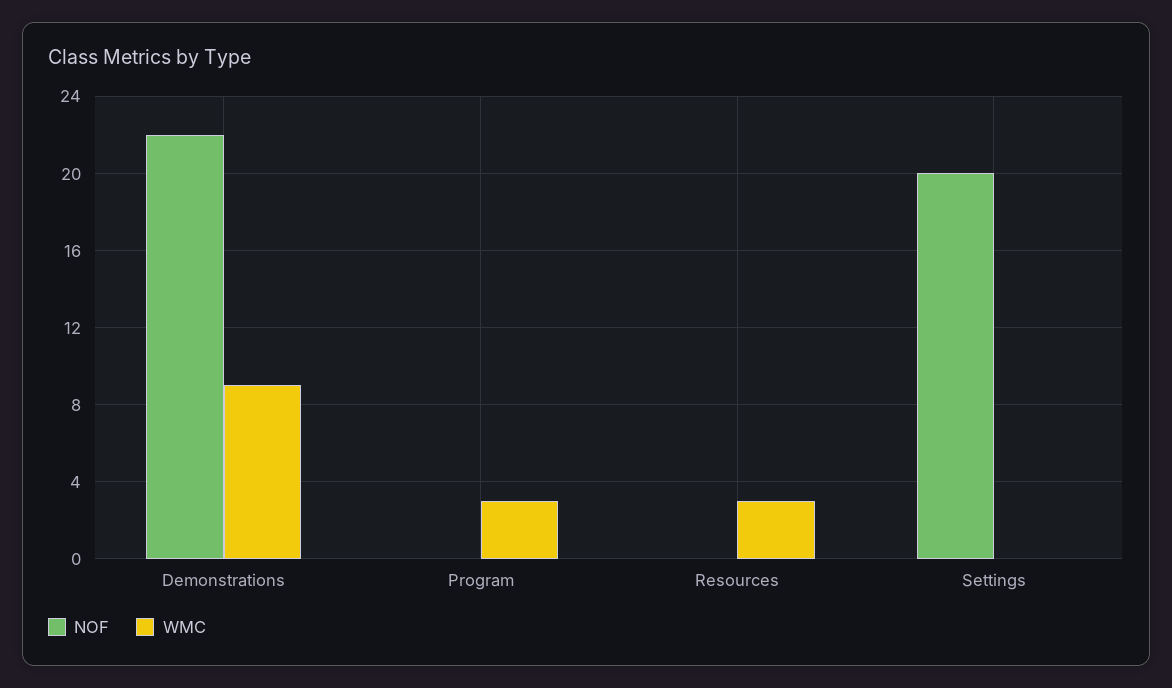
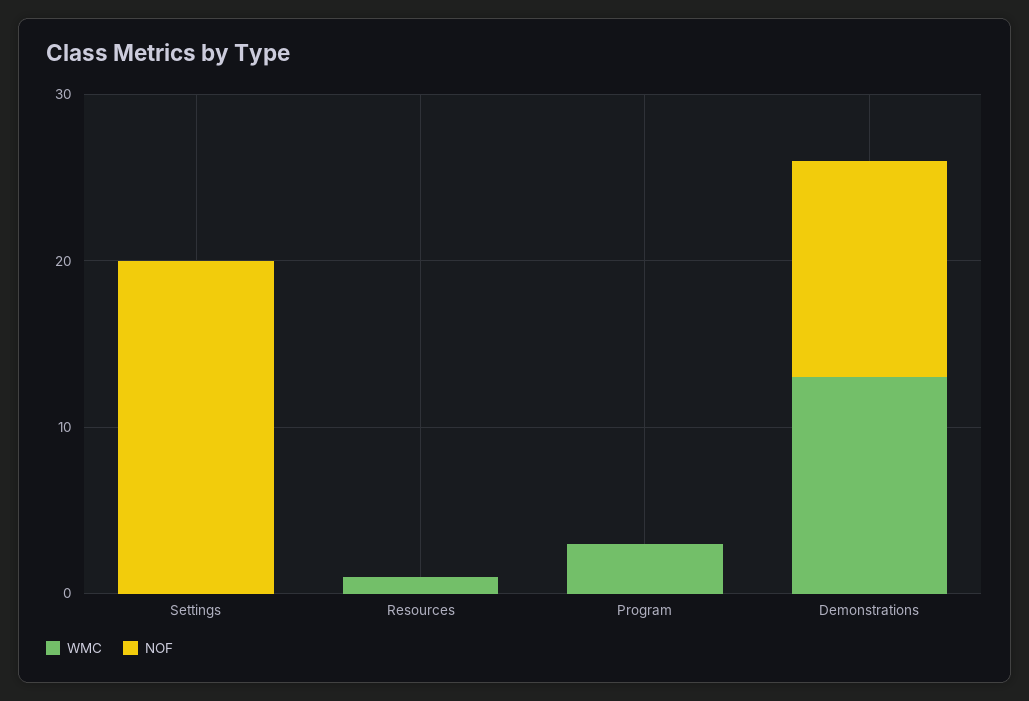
  {
    "NOF": {
-     "Demonstrations": 22,
+     "Demonstrations": 13,
      "Program": 0,
      "Resources": 0,
      "Settings": 20
    },
    "WMC": {
-     "Demonstrations": 9,
+     "Demonstrations": 13,
      "Program": 3,
-     "Resources": 3,
+     "Resources": 1,
      "Settings": 0
    }
  }

